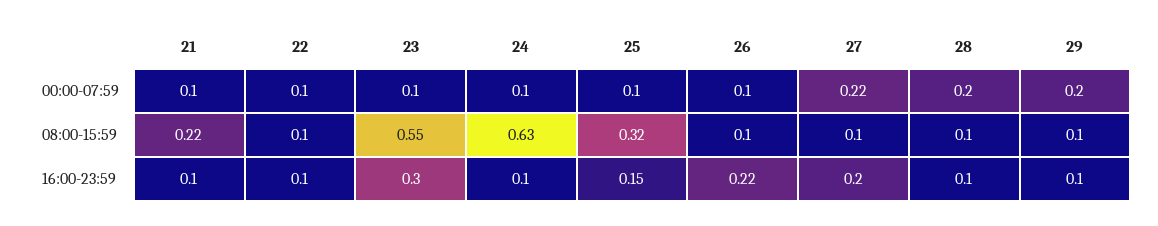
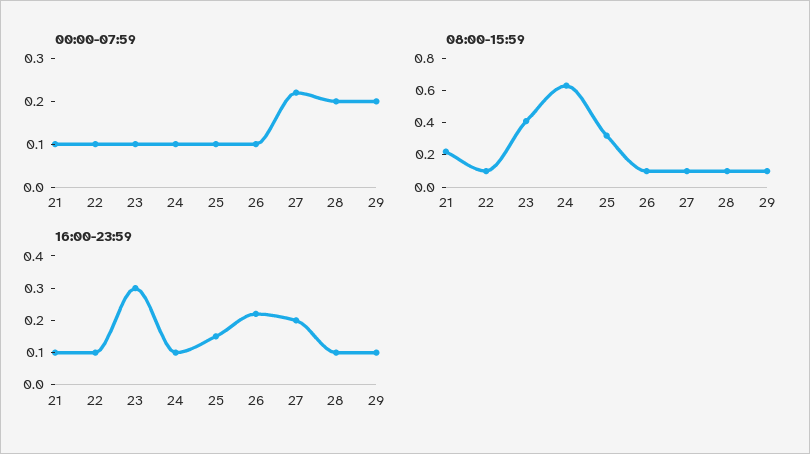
  {
    "00:00-07:59": {
      "21": 0.1,
      "22": 0.1,
      "23": 0.1,
      "24": 0.1,
      "25": 0.1,
      "26": 0.1,
      "27": 0.22,
      "28": 0.2,
      "29": 0.2
    },
    "08:00-15:59": {
      "21": 0.22,
      "22": 0.1,
-     "23": 0.55,
+     "23": 0.4,
      "24": 0.63,
      "25": 0.32,
      "26": 0.1,
      "27": 0.1,
      "28": 0.1,
      "29": 0.1
    },
    "16:00-23:59": {
      "21": 0.1,
      "22": 0.1,
      "23": 0.3,
      "24": 0.1,
      "25": 0.15,
      "26": 0.22,
      "27": 0.2,
      "28": 0.1,
      "29": 0.1
    }
  }

